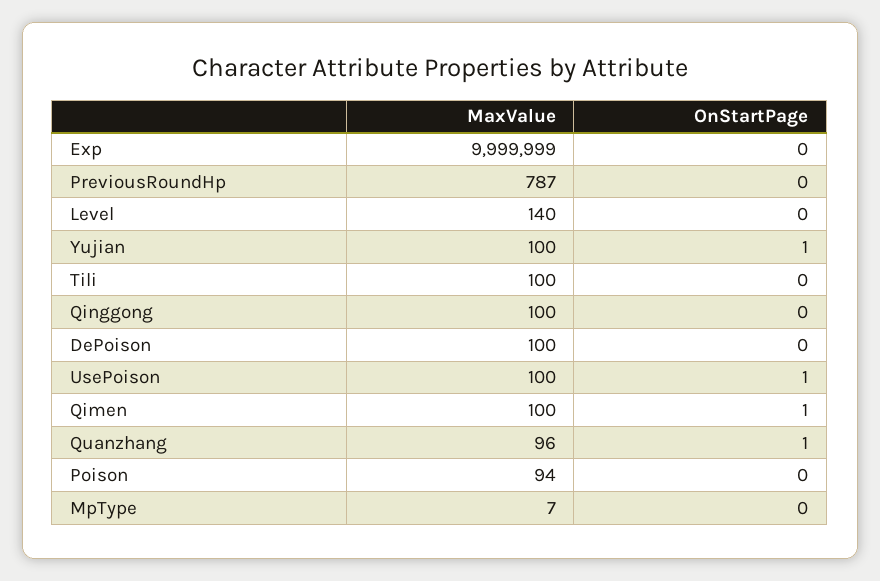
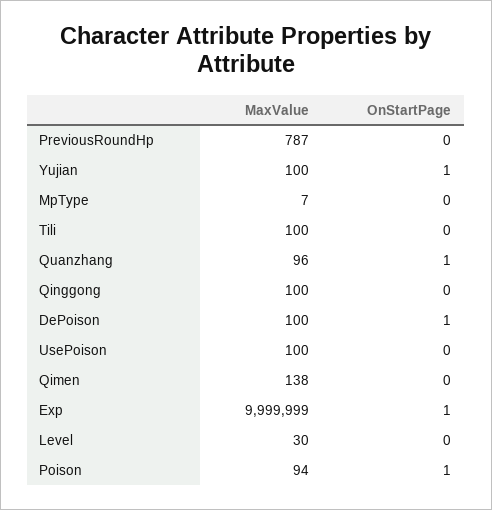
  {
    "MaxValue": {
      "Exp": 9999999,
      "PreviousRoundHp": 787,
-     "Level": 140,
+     "Level": 30,
      "Yujian": 100,
      "Tili": 100,
      "Qinggong": 100,
      "DePoison": 100,
      "UsePoison": 100,
-     "Qimen": 100,
+     "Qimen": 138,
      "Quanzhang": 96,
      "Poison": 94,
      "MpType": 7
    },
    "OnStartPage": {
-     "Exp": 0,
+     "Exp": 1,
      "PreviousRoundHp": 0,
      "Level": 0,
      "Yujian": 1,
      "Tili": 0,
      "Qinggong": 0,
-     "DePoison": 0,
+     "DePoison": 1,
-     "UsePoison": 1,
+     "UsePoison": 0,
-     "Qimen": 1,
+     "Qimen": 0,
      "Quanzhang": 1,
-     "Poison": 0,
+     "Poison": 1,
      "MpType": 0
    }
  }

